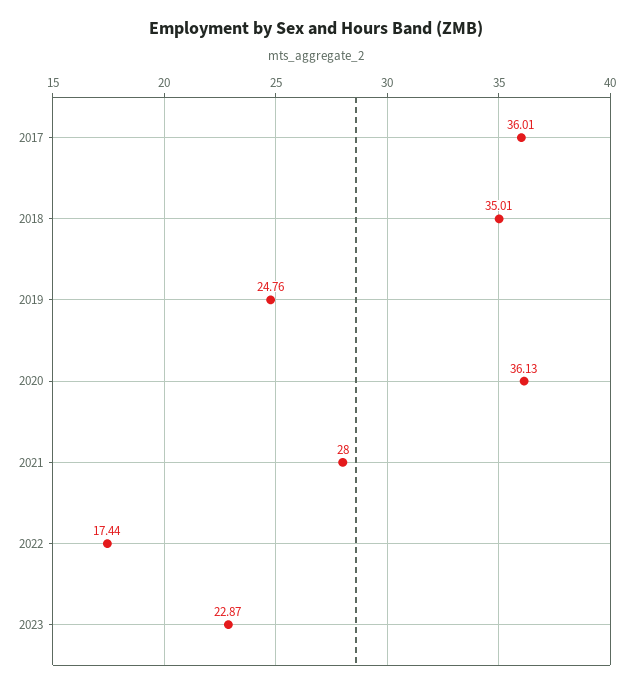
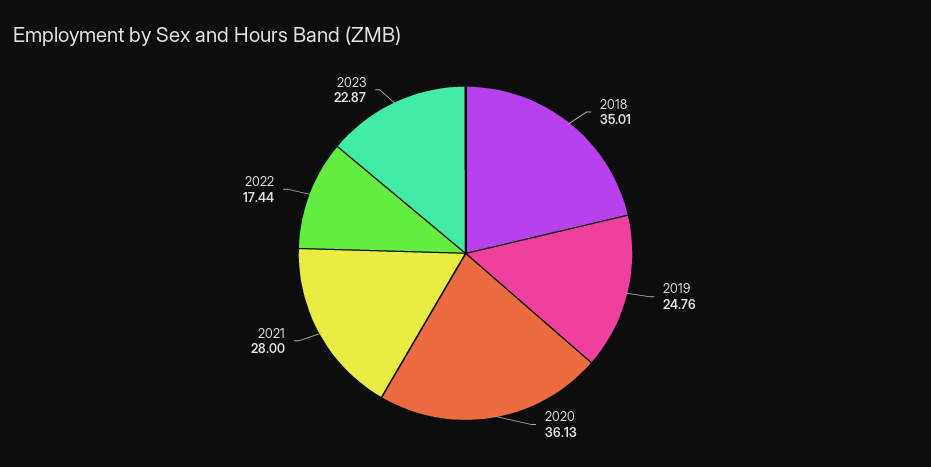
  {
-   "2017": 36.01,
    "2018": 35.01,
    "2019": 24.76,
    "2020": 36.13,
    "2021": 28,
    "2022": 17.44,
    "2023": 22.87
  }

